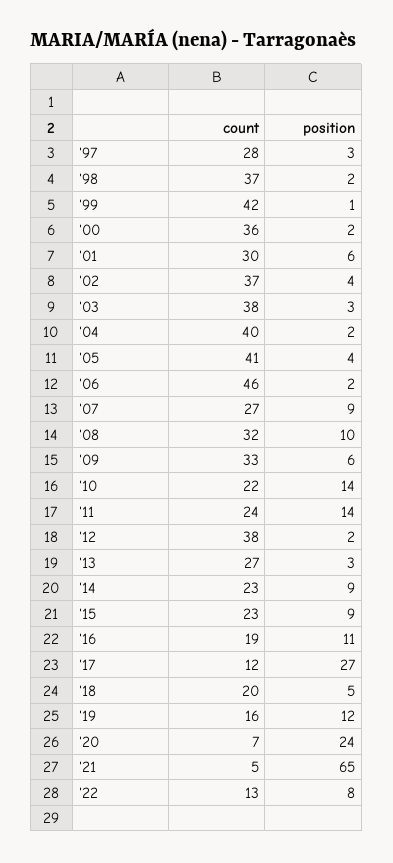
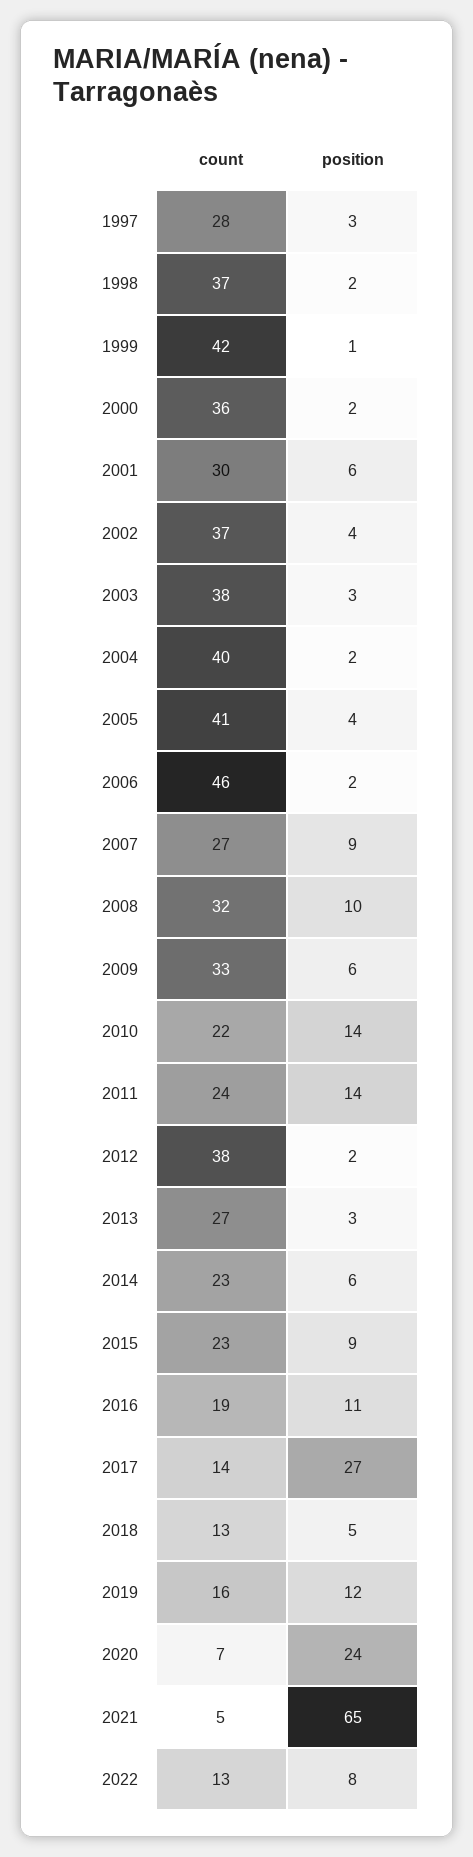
  {
    "count": {
      "'97": 28,
      "'98": 37,
      "'99": 42,
      "'00": 36,
      "'01": 30,
      "'02": 37,
      "'03": 38,
      "'04": 40,
      "'05": 41,
      "'06": 46,
      "'07": 27,
      "'08": 32,
      "'09": 33,
      "'10": 22,
      "'11": 24,
      "'12": 38,
      "'13": 27,
      "'14": 23,
      "'15": 23,
      "'16": 19,
-     "'17": 12,
+     "'17": 14,
-     "'18": 20,
+     "'18": 13,
      "'19": 16,
      "'20": 7,
      "'21": 5,
      "'22": 13
    },
    "position": {
      "'97": 3,
      "'98": 2,
      "'99": 1,
      "'00": 2,
      "'01": 6,
      "'02": 4,
      "'03": 3,
      "'04": 2,
      "'05": 4,
      "'06": 2,
      "'07": 9,
      "'08": 10,
      "'09": 6,
      "'10": 14,
      "'11": 14,
      "'12": 2,
      "'13": 3,
-     "'14": 9,
+     "'14": 6,
      "'15": 9,
      "'16": 11,
      "'17": 27,
      "'18": 5,
      "'19": 12,
      "'20": 24,
      "'21": 65,
      "'22": 8
    }
  }

